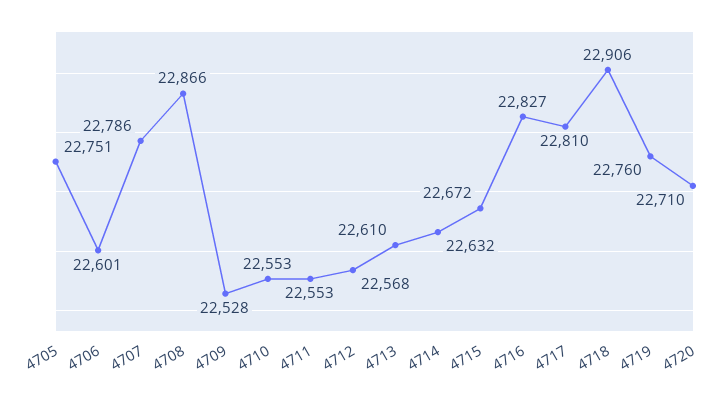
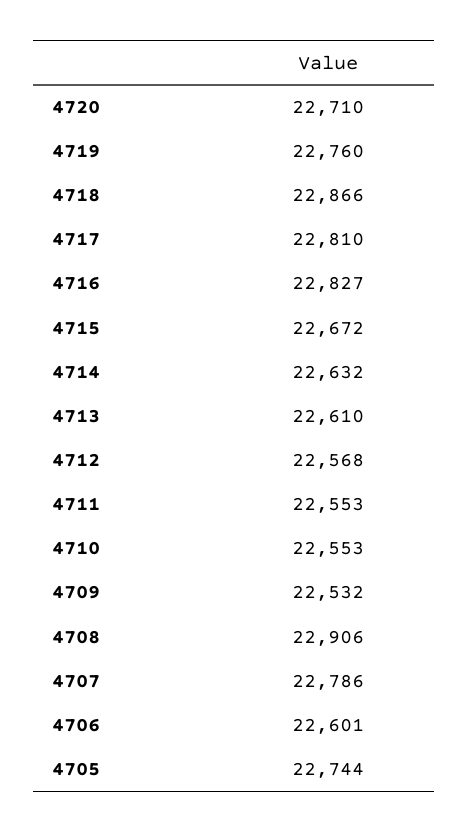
  {
-   "4705": 22751,
+   "4705": 22744,
    "4706": 22601,
    "4707": 22786,
-   "4708": 22866,
+   "4708": 22906,
-   "4709": 22528,
+   "4709": 22532,
    "4710": 22553,
    "4711": 22553,
    "4712": 22568,
    "4713": 22610,
    "4714": 22632,
    "4715": 22672,
    "4716": 22827,
    "4717": 22810,
-   "4718": 22906,
+   "4718": 22866,
    "4719": 22760,
    "4720": 22710
  }

